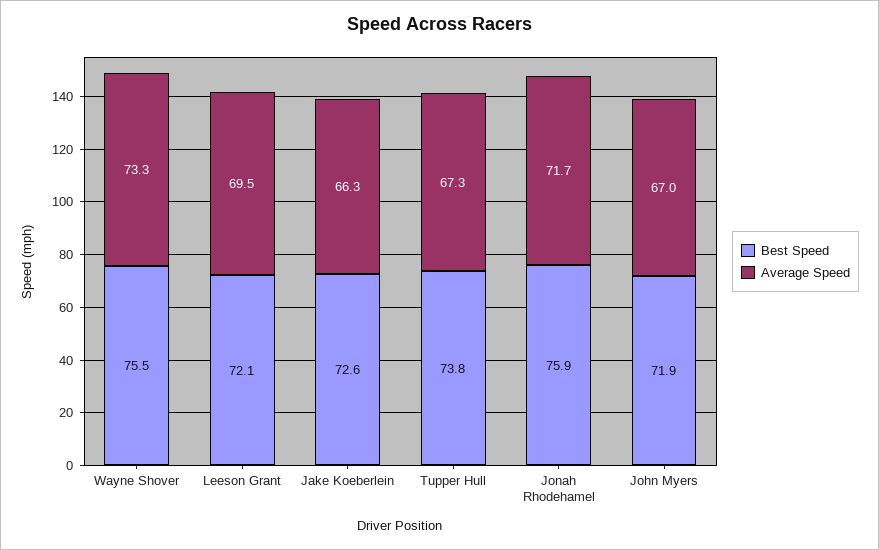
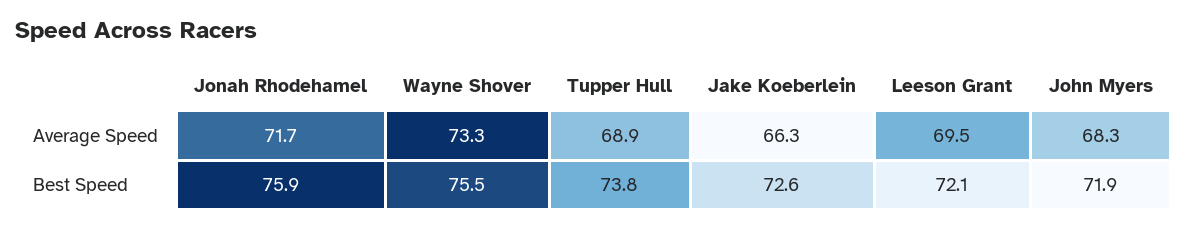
  {
    "Best Speed": {
      "Wayne Shover": 75.5,
      "Leeson Grant": 72.1,
      "Jake Koeberlein": 72.6,
      "Tupper Hull": 73.8,
      "Jonah Rhodehamel": 75.9,
      "John Myers": 71.9
    },
    "Average Speed": {
      "Wayne Shover": 73.3,
      "Leeson Grant": 69.5,
      "Jake Koeberlein": 66.3,
-     "Tupper Hull": 67.3,
+     "Tupper Hull": 68.9,
      "Jonah Rhodehamel": 71.7,
-     "John Myers": 67
+     "John Myers": 68.3
    }
  }

